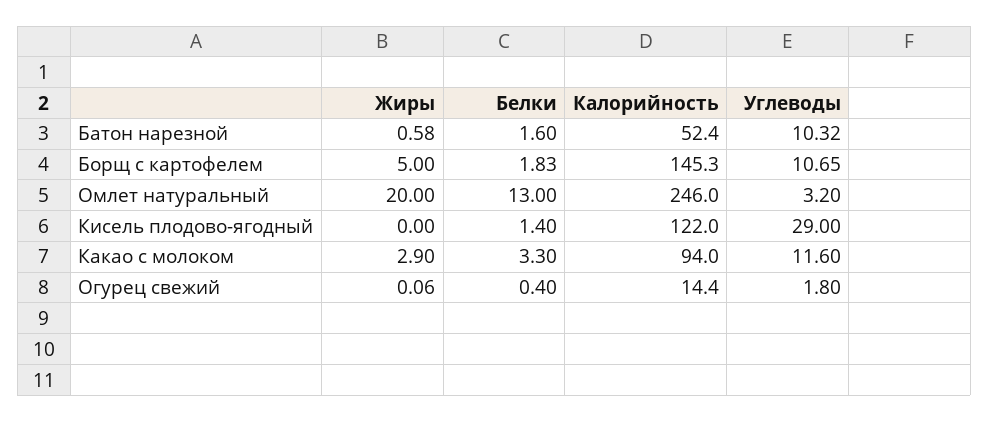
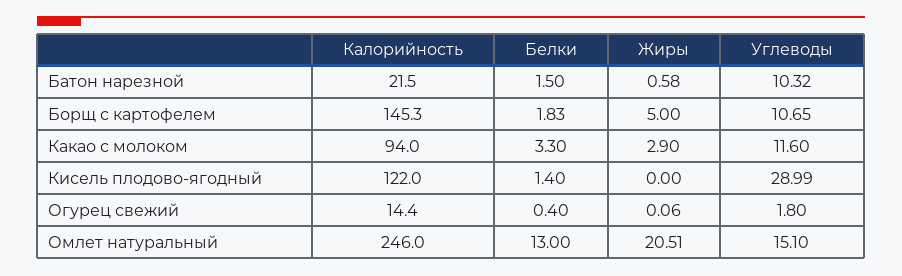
  {
    "Жиры": {
      "Батон нарезной": 0.58,
      "Борщ с картофелем": 5,
-     "Омлет натуральный": 20,
+     "Омлет натуральный": 20.51,
      "Кисель плодово-ягодный": 0,
      "Какао с молоком": 2.9,
      "Огурец свежий": 0.06
    },
    "Белки": {
-     "Батон нарезной": 1.6,
+     "Батон нарезной": 1.5,
      "Борщ с картофелем": 1.83,
      "Омлет натуральный": 13,
      "Кисель плодово-ягодный": 1.4,
      "Какао с молоком": 3.3,
      "Огурец свежий": 0.4
    },
    "Калорийность": {
-     "Батон нарезной": 52.4,
+     "Батон нарезной": 21.5,
      "Борщ с картофелем": 145.3,
      "Омлет натуральный": 246,
      "Кисель плодово-ягодный": 122,
      "Какао с молоком": 94,
      "Огурец свежий": 14.4
    },
    "Углеводы": {
      "Батон нарезной": 10.32,
      "Борщ с картофелем": 10.65,
-     "Омлет натуральный": 3.2,
+     "Омлет натуральный": 15.1,
-     "Кисель плодово-ягодный": 29,
+     "Кисель плодово-ягодный": 28.99,
      "Какао с молоком": 11.6,
      "Огурец свежий": 1.8
    }
  }

